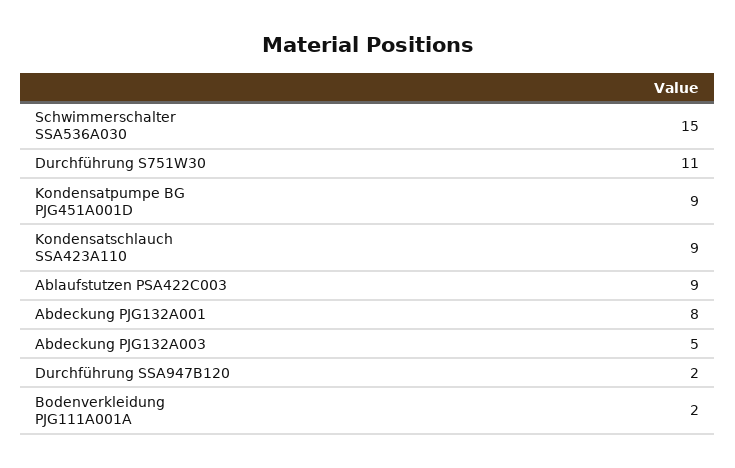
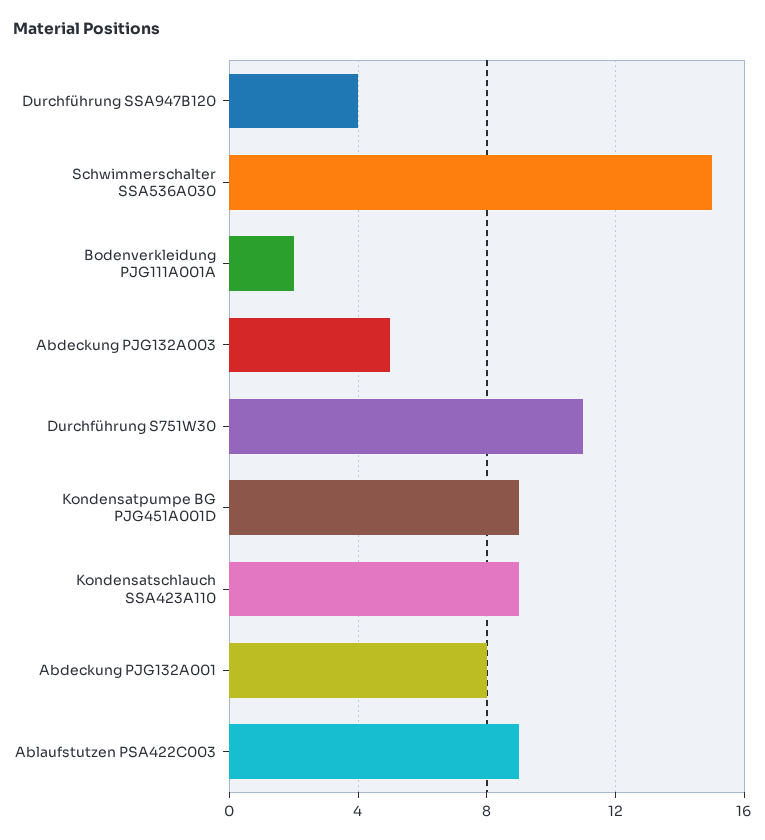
  {
    "Schwimmerschalter SSA536A030": 15,
    "Durchführung S751W30": 11,
    "Kondensatpumpe BG PJG451A001D": 9,
    "Kondensatschlauch SSA423A110": 9,
    "Ablaufstutzen PSA422C003": 9,
    "Abdeckung PJG132A001": 8,
    "Abdeckung PJG132A003": 5,
-   "Durchführung SSA947B120": 2,
+   "Durchführung SSA947B120": 4,
    "Bodenverkleidung PJG111A001A": 2
  }

